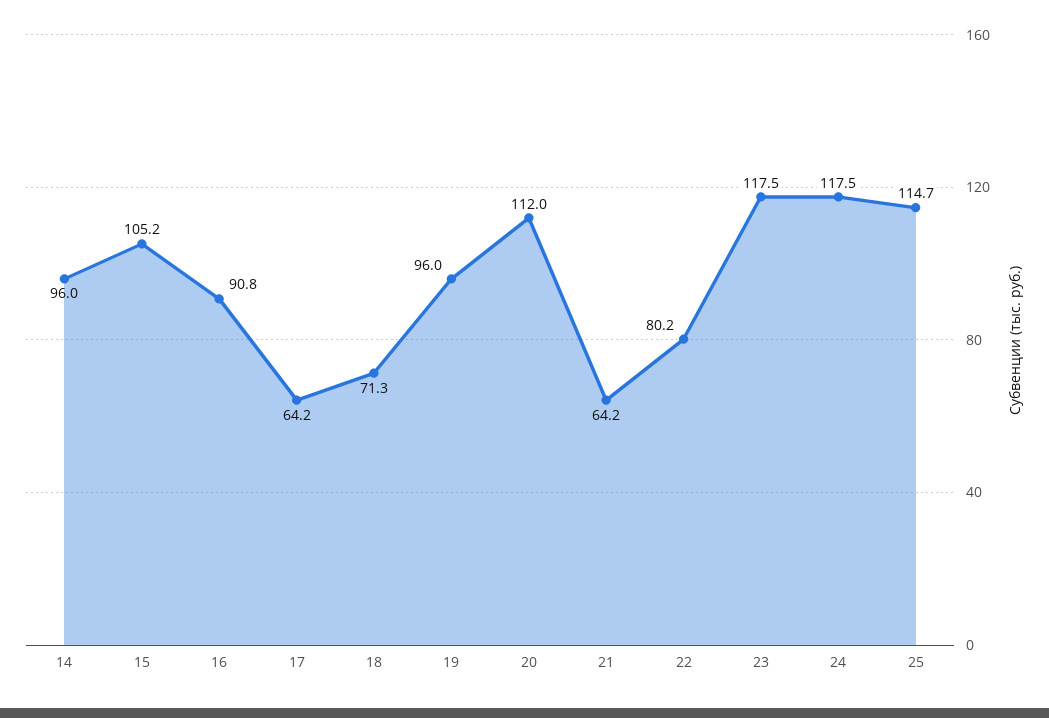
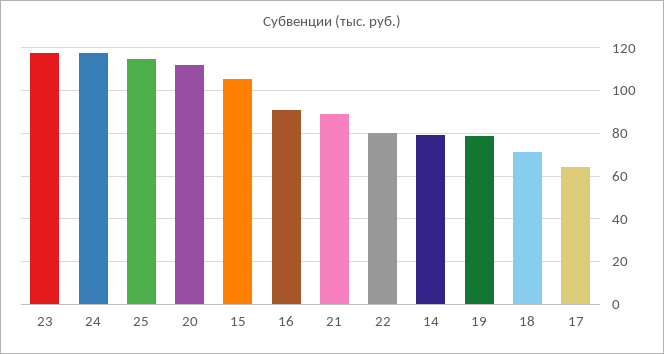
  {
-   "14": 96,
+   "14": 80,
    "15": 105.2,
    "16": 90.8,
    "17": 64.2,
    "18": 71.3,
-   "19": 96,
+   "19": 80,
    "20": 112,
-   "21": 64.2,
+   "21": 90,
    "22": 80.2,
    "23": 117.5,
    "24": 117.5,
    "25": 114.7
  }

